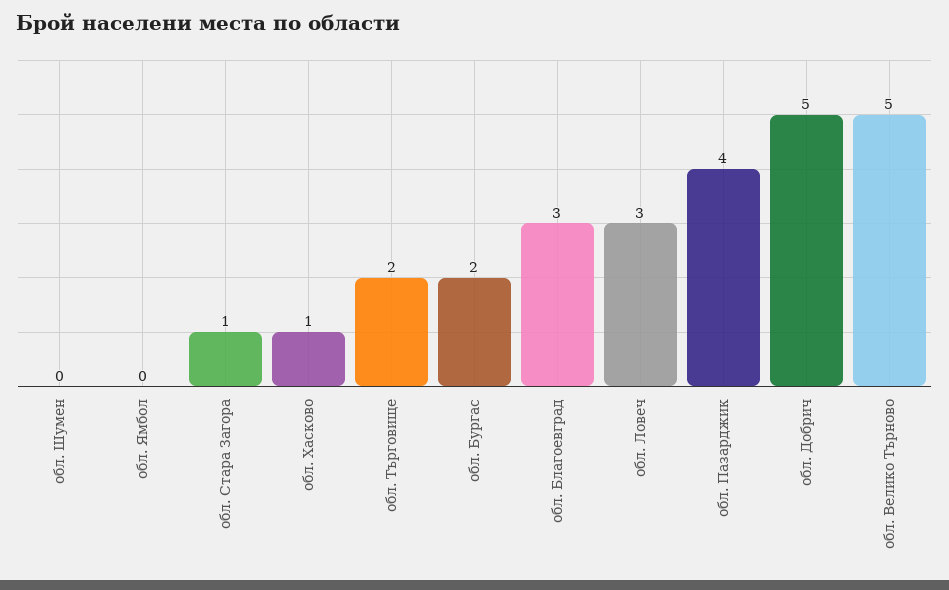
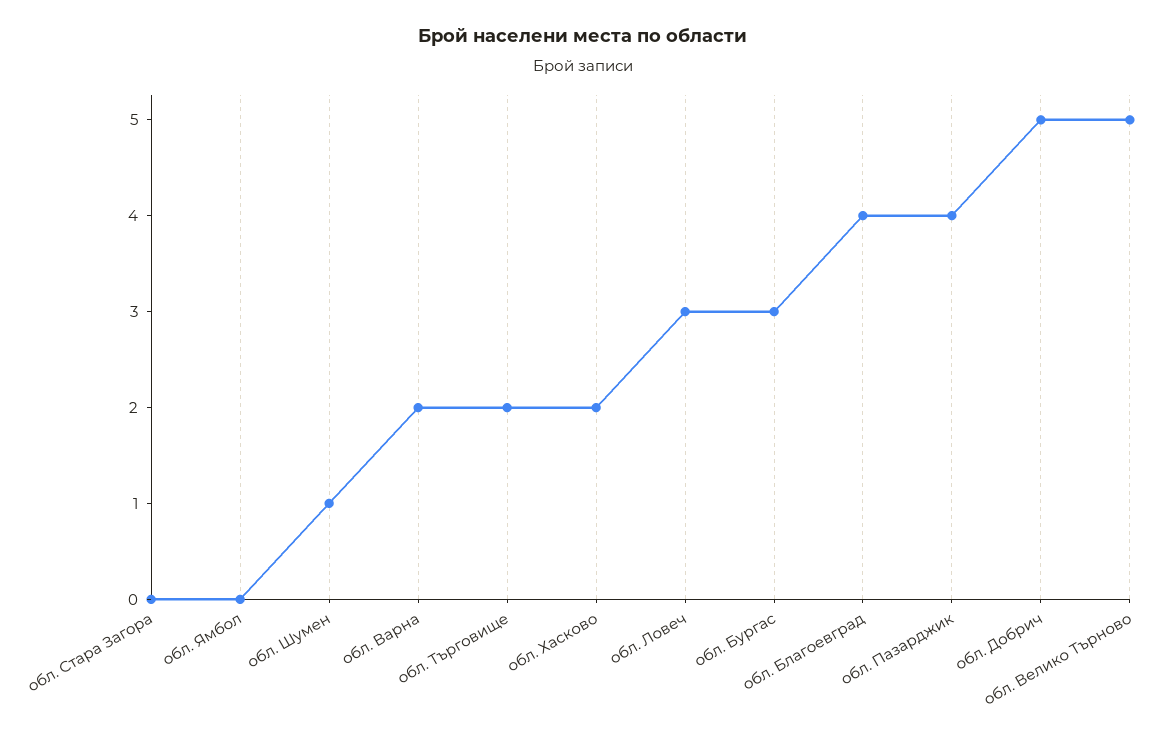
  {
-   "обл. Шумен": 0,
+   "обл. Шумен": 1,
    "обл. Ямбол": 0,
-   "обл. Стара Загора": 1,
+   "обл. Стара Загора": 0,
-   "обл. Хасково": 1,
+   "обл. Хасково": 2,
    "обл. Търговище": 2,
-   "обл. Бургас": 2,
+   "обл. Бургас": 3,
-   "обл. Благоевград": 3,
+   "обл. Благоевград": 4,
    "обл. Ловеч": 3,
    "обл. Пазарджик": 4,
    "обл. Добрич": 5,
-   "обл. Велико Търново": 5
+   "обл. Велико Търново": 5,
+   "обл. Варна": 2
  }

